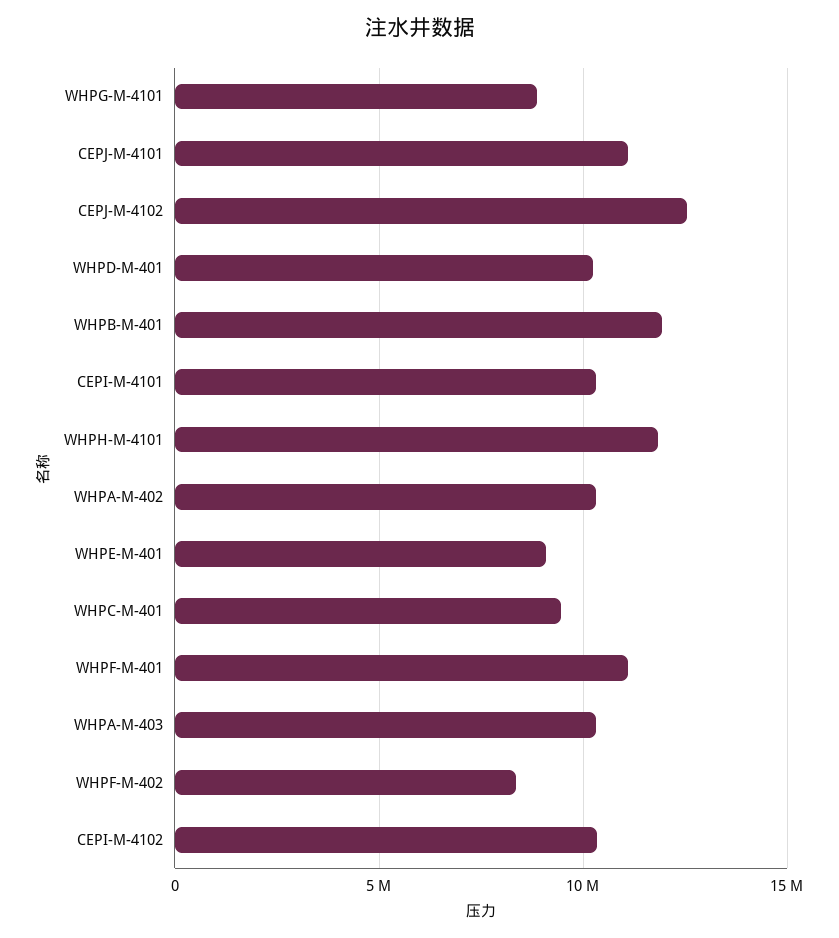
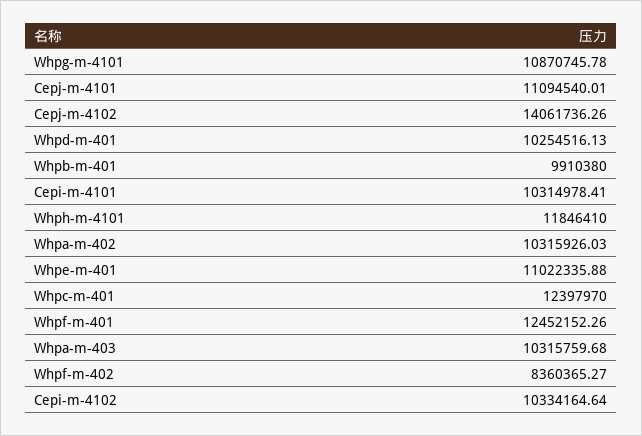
  {
-   "WHPG-M-4101": 9000000,
+   "WHPG-M-4101": 10870745.78,
    "CEPJ-M-4101": 11094540.01,
-   "CEPJ-M-4102": 12500000,
+   "CEPJ-M-4102": 14061736.26,
    "WHPD-M-401": 10254516.13,
-   "WHPB-M-401": 12000000,
+   "WHPB-M-401": 9910380,
    "CEPI-M-4101": 10314978.41,
    "WHPH-M-4101": 11846410,
    "WHPA-M-402": 10315926.03,
-   "WHPE-M-401": 9000000,
+   "WHPE-M-401": 11022335.88,
-   "WHPC-M-401": 9500000,
+   "WHPC-M-401": 12397970,
-   "WHPF-M-401": 11000000,
+   "WHPF-M-401": 12452152.26,
    "WHPA-M-403": 10315759.68,
    "WHPF-M-402": 8360365.27,
    "CEPI-M-4102": 10334164.64
  }

